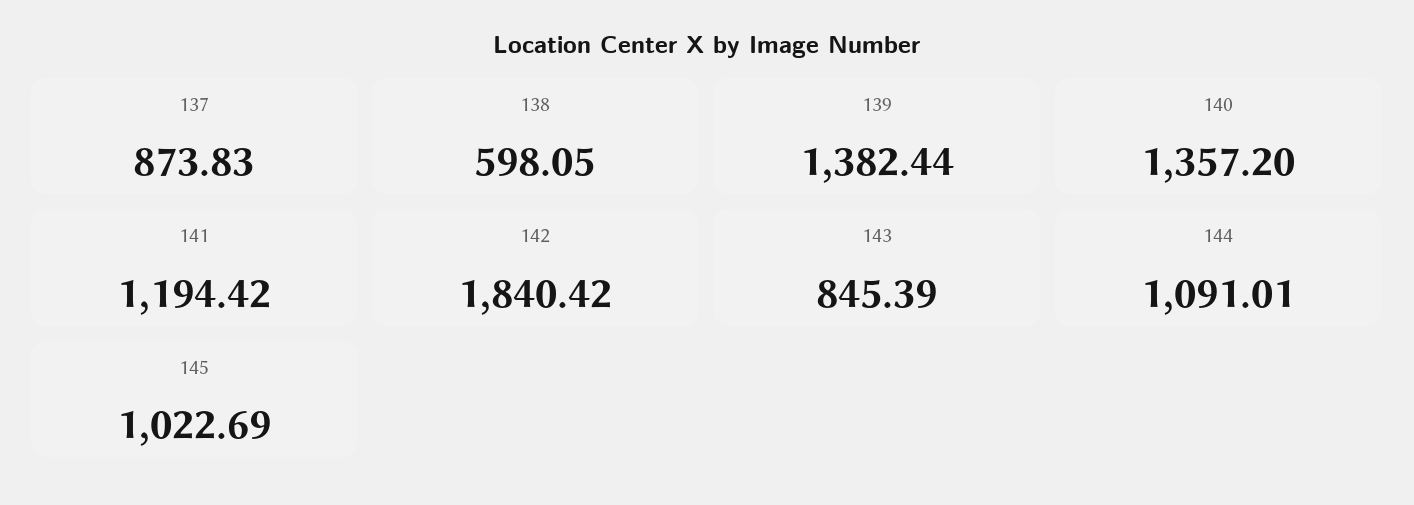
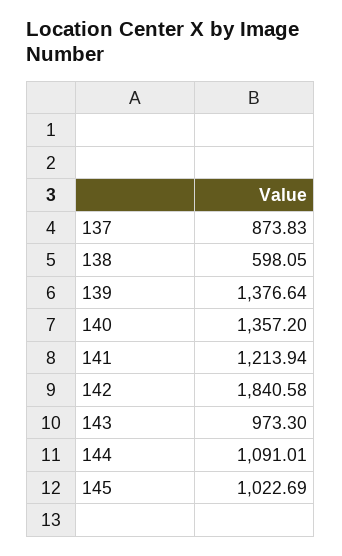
  {
    "137": 873.83,
    "138": 598.05,
-   "139": 1382.44,
+   "139": 1376.64,
    "140": 1357.2,
-   "141": 1194.42,
+   "141": 1213.94,
-   "142": 1840.42,
+   "142": 1840.58,
-   "143": 845.39,
+   "143": 973.3,
    "144": 1091.01,
    "145": 1022.69
  }

